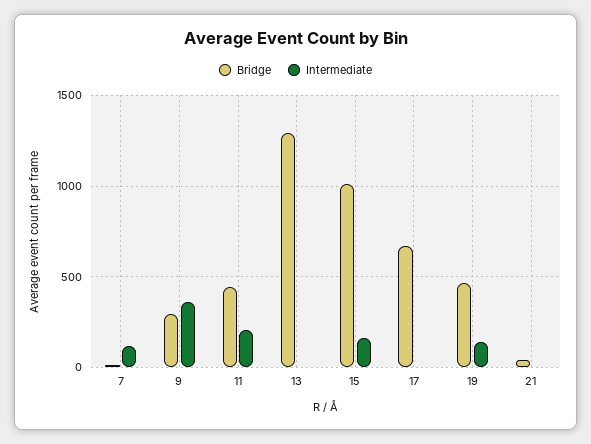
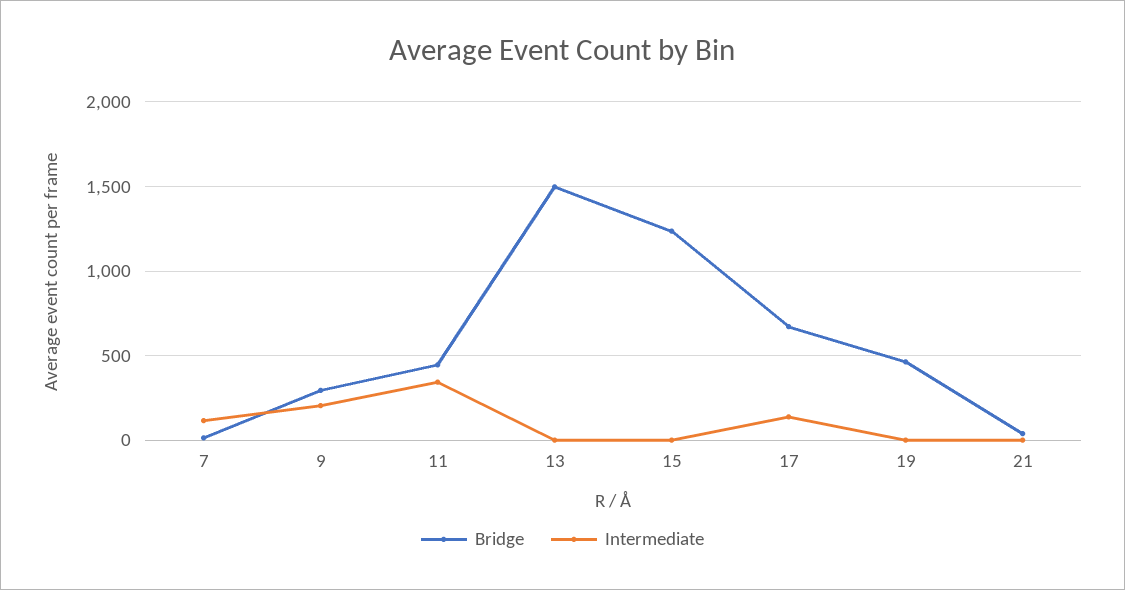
  {
    "Bridge": {
      "7": 0,
      "9": 300,
      "11": 450,
-     "13": 1300,
+     "13": 1500,
-     "15": 1000,
+     "15": 1250,
      "17": 650,
      "19": 450,
      "21": 50
    },
    "Intermediate": {
      "7": 100,
-     "9": 350,
+     "9": 200,
-     "11": 200,
+     "11": 350,
      "13": 0,
-     "15": 150,
+     "15": 0,
-     "17": 0,
+     "17": 150,
-     "19": 150,
+     "19": 0,
      "21": 0
    }
  }

